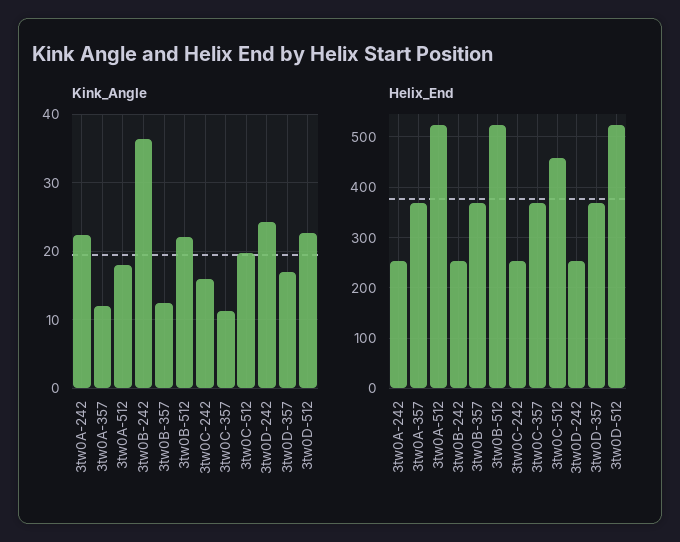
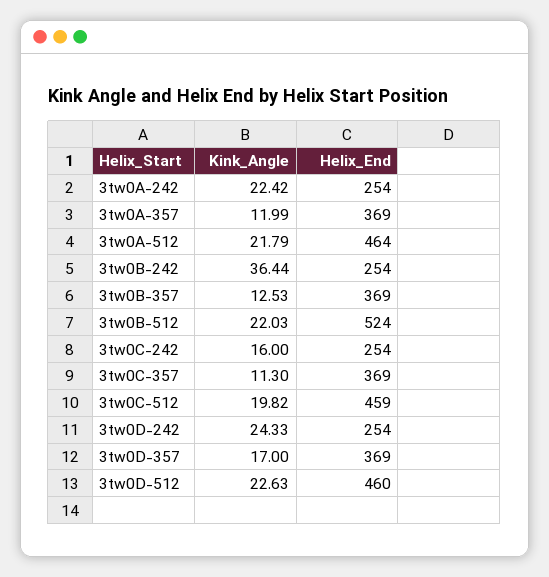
  {
    "Kink_Angle": {
      "3tw0A-242": 22.42,
      "3tw0A-357": 11.99,
-     "3tw0A-512": 18,
+     "3tw0A-512": 21.79,
      "3tw0B-242": 36.44,
      "3tw0B-357": 12.53,
      "3tw0B-512": 22.03,
      "3tw0C-242": 16,
      "3tw0C-357": 11.3,
      "3tw0C-512": 19.82,
      "3tw0D-242": 24.33,
      "3tw0D-357": 17,
      "3tw0D-512": 22.63
    },
    "Helix_End": {
      "3tw0A-242": 254,
      "3tw0A-357": 369,
-     "3tw0A-512": 520,
+     "3tw0A-512": 464,
      "3tw0B-242": 254,
      "3tw0B-357": 369,
      "3tw0B-512": 524,
      "3tw0C-242": 254,
      "3tw0C-357": 369,
      "3tw0C-512": 459,
      "3tw0D-242": 254,
      "3tw0D-357": 369,
-     "3tw0D-512": 520
+     "3tw0D-512": 460
    }
  }

